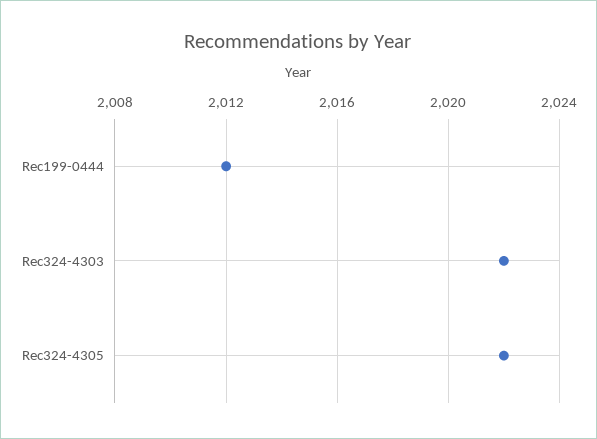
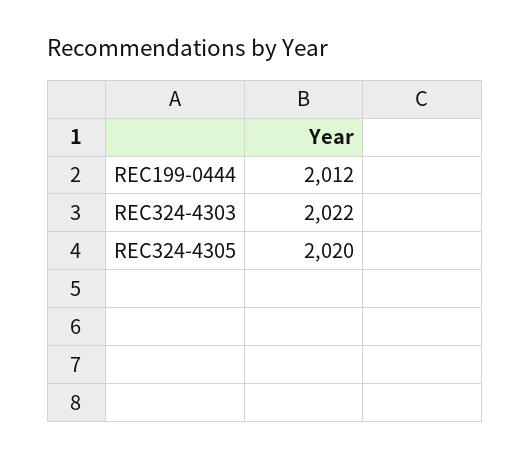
  {
    "Rec199-0444": 2012,
    "Rec324-4303": 2022,
-   "Rec324-4305": 2022
+   "Rec324-4305": 2020
  }

